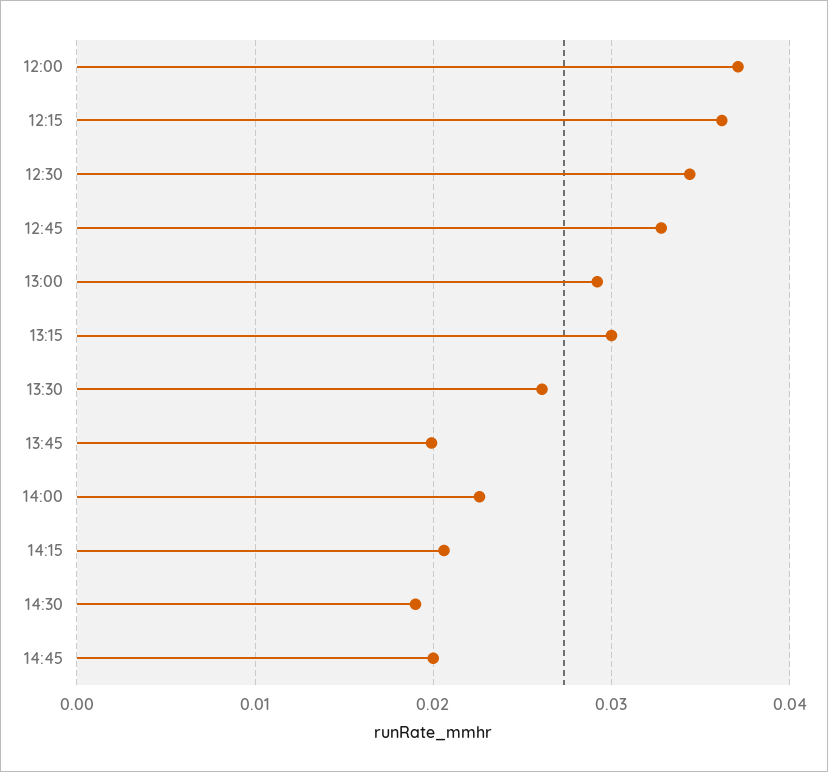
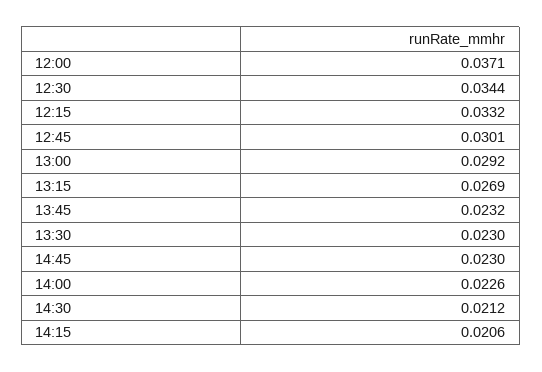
  {
    "12:00": 0.0371,
-   "12:15": 0.036,
+   "12:15": 0.0332,
    "12:30": 0.0344,
-   "12:45": 0.033,
+   "12:45": 0.0301,
    "13:00": 0.0292,
-   "13:15": 0.03,
+   "13:15": 0.0269,
-   "13:30": 0.026,
+   "13:30": 0.023,
-   "13:45": 0.02,
+   "13:45": 0.0232,
    "14:00": 0.0226,
    "14:15": 0.0206,
-   "14:30": 0.019,
+   "14:30": 0.0212,
-   "14:45": 0.02
+   "14:45": 0.023
  }

